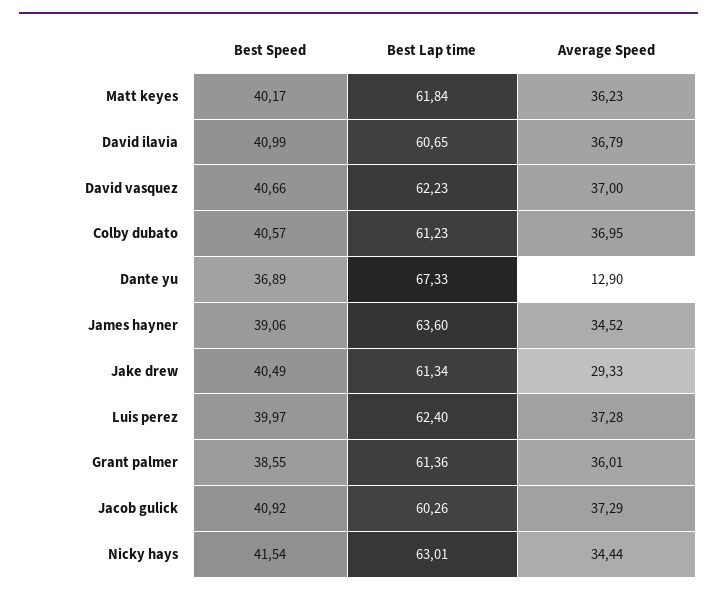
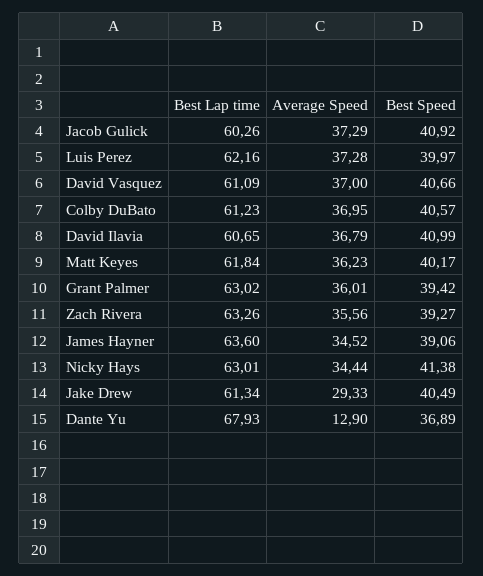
  {
    "Best Speed": {
      "Matt keyes": 40.17,
      "David ilavia": 40.99,
      "David vasquez": 40.66,
      "Colby dubato": 40.57,
      "Dante yu": 36.89,
      "James hayner": 39.06,
      "Jake drew": 40.49,
      "Luis perez": 39.97,
-     "Grant palmer": 38.55,
+     "Grant palmer": 39.42,
      "Jacob gulick": 40.92,
-     "Nicky hays": 41.54
+     "Nicky hays": 41.38,
+     "Zach Rivera": 39.27
    },
    "Best Lap time": {
      "Matt keyes": 61.84,
      "David ilavia": 60.65,
-     "David vasquez": 62.23,
+     "David vasquez": 61.09,
      "Colby dubato": 61.23,
-     "Dante yu": 67.33,
+     "Dante yu": 67.93,
      "James hayner": 63.6,
      "Jake drew": 61.34,
-     "Luis perez": 62.4,
+     "Luis perez": 62.16,
-     "Grant palmer": 61.36,
+     "Grant palmer": 63.02,
      "Jacob gulick": 60.26,
-     "Nicky hays": 63.01
+     "Nicky hays": 63.01,
+     "Zach Rivera": 63.26
    },
    "Average Speed": {
      "Matt keyes": 36.23,
      "David ilavia": 36.79,
      "David vasquez": 37,
      "Colby dubato": 36.95,
      "Dante yu": 12.9,
      "James hayner": 34.52,
      "Jake drew": 29.33,
      "Luis perez": 37.28,
      "Grant palmer": 36.01,
      "Jacob gulick": 37.29,
-     "Nicky hays": 34.44
+     "Nicky hays": 34.44,
+     "Zach Rivera": 35.56
    }
  }

